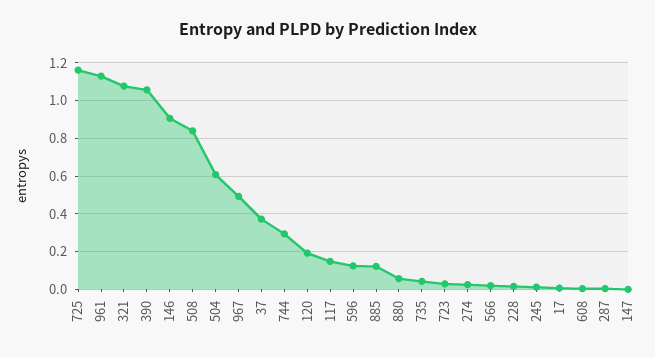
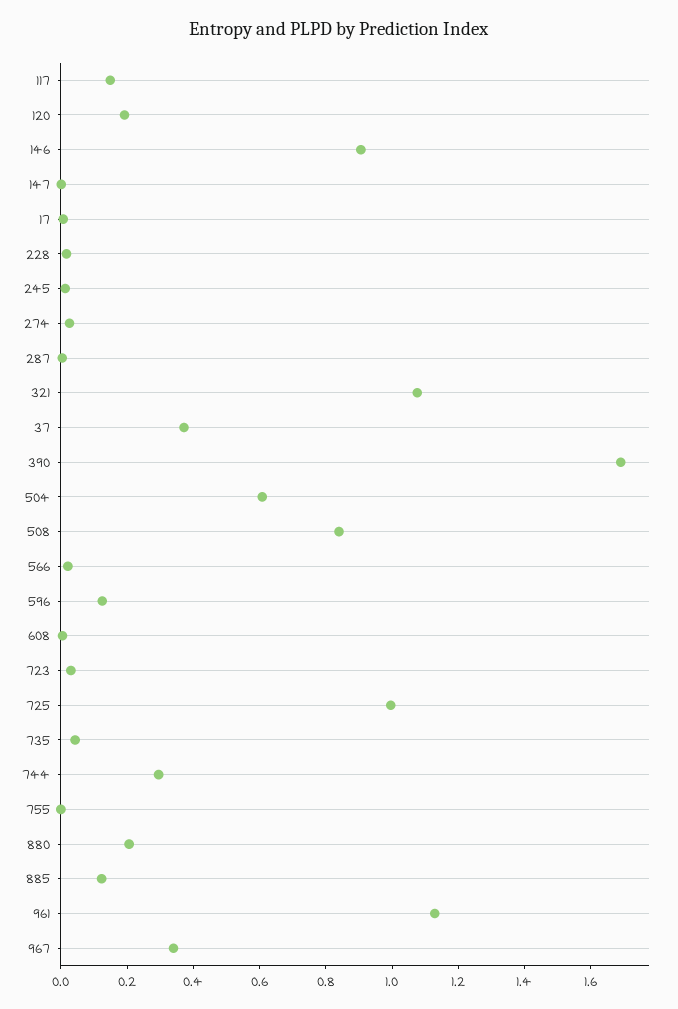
  {
-   "725": 1.15,
+   "725": 1,
    "961": 1.15,
    "321": 1.1,
-   "390": 1.05,
+   "390": 1.7,
    "146": 0.9,
    "508": 0.85,
    "504": 0.6,
-   "967": 0.5,
+   "967": 0.35,
    "37": 0.35,
    "744": 0.3,
    "120": 0.2,
    "117": 0.15,
    "596": 0.15,
    "885": 0.1,
-   "880": 0.05,
+   "880": 0.2,
    "735": 0.05,
    "723": 0.05,
    "274": 0.05,
    "566": 0,
    "228": 0,
    "245": 0,
    "17": 0,
    "608": 0,
    "287": 0,
-   "147": 0
+   "147": 0,
+   "755": 0
  }

